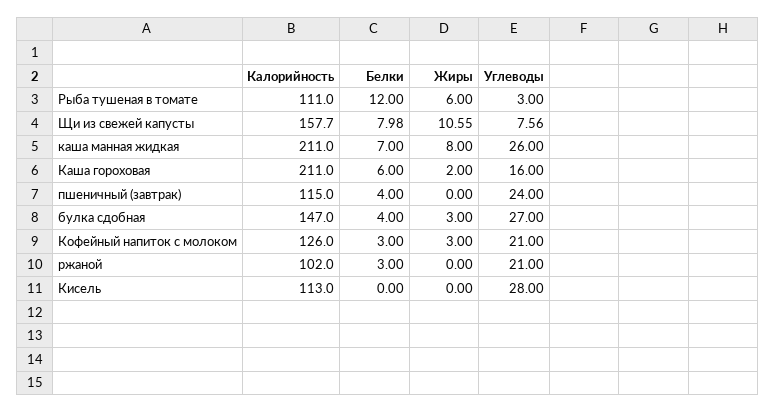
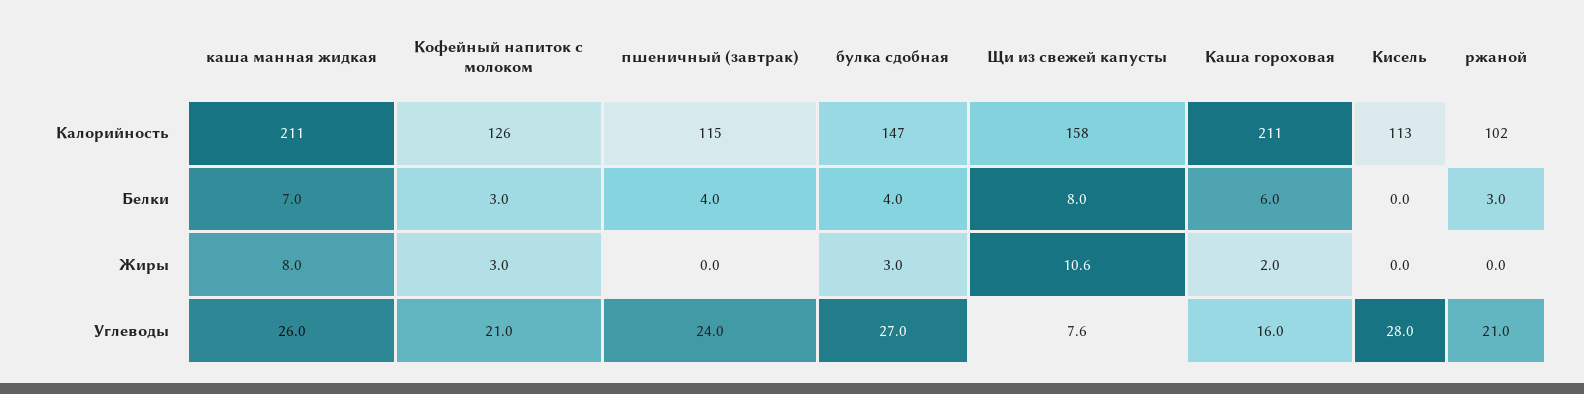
  {
    "Калорийность": {
-     "Рыба тушеная в томате": 111,
      "Щи из свежей капусты": 157.7,
      "каша манная жидкая": 211,
      "Каша гороховая": 211,
      "пшеничный (завтрак)": 115,
      "булка сдобная": 147,
      "Кофейный напиток с молоком": 126,
      "ржаной": 102,
      "Кисель": 113
    },
    "Белки": {
-     "Рыба тушеная в томате": 12,
      "Щи из свежей капусты": 7.98,
      "каша манная жидкая": 7,
      "Каша гороховая": 6,
      "пшеничный (завтрак)": 4,
      "булка сдобная": 4,
      "Кофейный напиток с молоком": 3,
      "ржаной": 3,
      "Кисель": 0
    },
    "Жиры": {
-     "Рыба тушеная в томате": 6,
      "Щи из свежей капусты": 10.55,
      "каша манная жидкая": 8,
      "Каша гороховая": 2,
      "пшеничный (завтрак)": 0,
      "булка сдобная": 3,
      "Кофейный напиток с молоком": 3,
      "ржаной": 0,
      "Кисель": 0
    },
    "Углеводы": {
-     "Рыба тушеная в томате": 3,
      "Щи из свежей капусты": 7.56,
      "каша манная жидкая": 26,
      "Каша гороховая": 16,
      "пшеничный (завтрак)": 24,
      "булка сдобная": 27,
      "Кофейный напиток с молоком": 21,
      "ржаной": 21,
      "Кисель": 28
    }
  }

